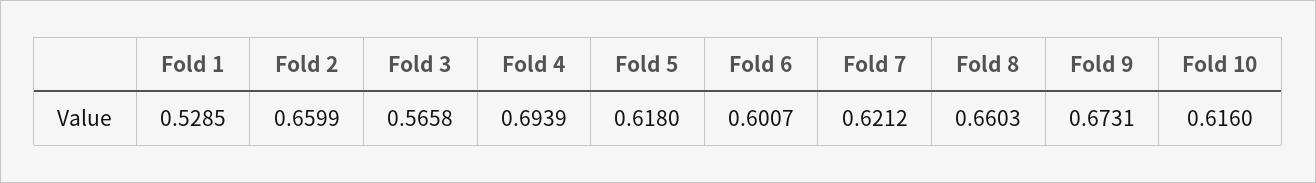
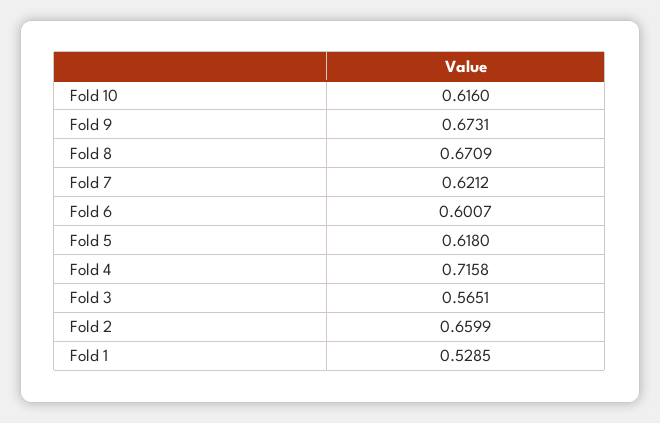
  {
    "Fold 1": 0.5285,
    "Fold 2": 0.6599,
-   "Fold 3": 0.5658,
+   "Fold 3": 0.5651,
-   "Fold 4": 0.6939,
+   "Fold 4": 0.7158,
    "Fold 5": 0.618,
    "Fold 6": 0.6007,
    "Fold 7": 0.6212,
-   "Fold 8": 0.6603,
+   "Fold 8": 0.6709,
    "Fold 9": 0.6731,
    "Fold 10": 0.616
  }

